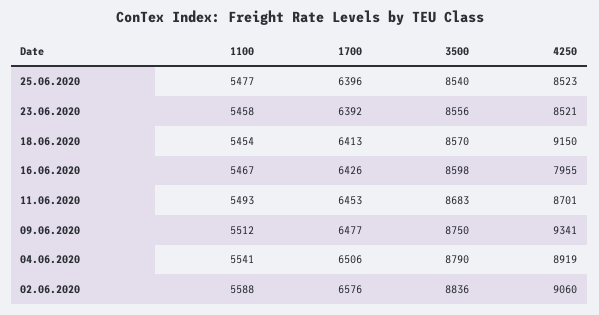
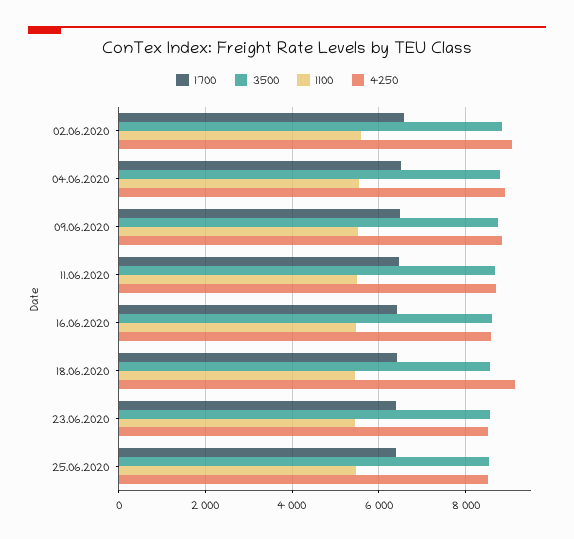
  {
    "1100": {
      "25.06.2020": 5477,
      "23.06.2020": 5458,
      "18.06.2020": 5454,
      "16.06.2020": 5467,
      "11.06.2020": 5493,
      "09.06.2020": 5512,
      "04.06.2020": 5541,
      "02.06.2020": 5588
    },
    "1700": {
      "25.06.2020": 6396,
      "23.06.2020": 6392,
      "18.06.2020": 6413,
      "16.06.2020": 6426,
      "11.06.2020": 6453,
      "09.06.2020": 6477,
      "04.06.2020": 6506,
      "02.06.2020": 6576
    },
    "3500": {
      "25.06.2020": 8540,
      "23.06.2020": 8556,
      "18.06.2020": 8570,
      "16.06.2020": 8598,
      "11.06.2020": 8683,
      "09.06.2020": 8750,
      "04.06.2020": 8790,
      "02.06.2020": 8836
    },
    "4250": {
      "25.06.2020": 8523,
      "23.06.2020": 8521,
      "18.06.2020": 9150,
-     "16.06.2020": 7955,
+     "16.06.2020": 8600,
      "11.06.2020": 8701,
-     "09.06.2020": 9341,
+     "09.06.2020": 8800,
      "04.06.2020": 8919,
      "02.06.2020": 9060
    }
  }

